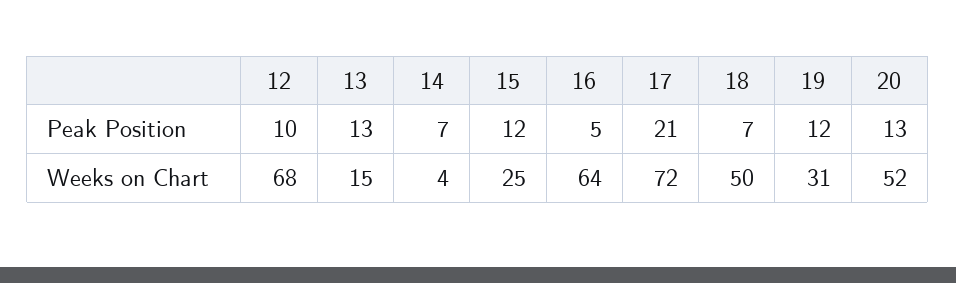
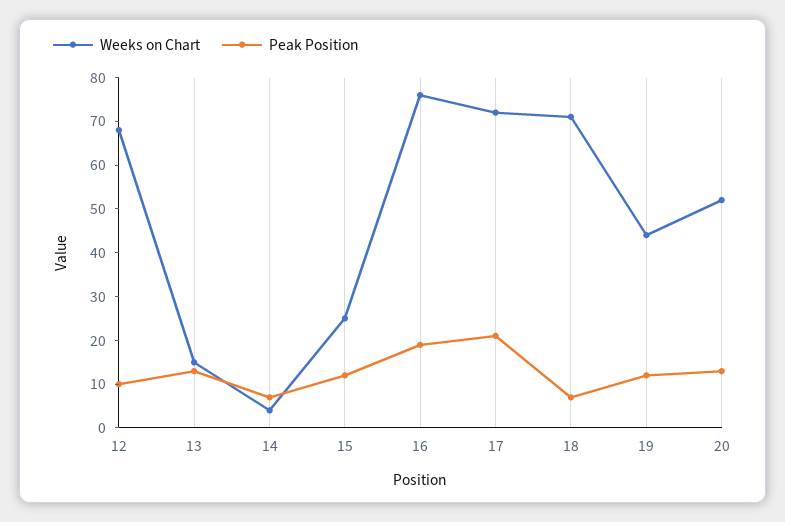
  {
    "Peak Position": {
      "12": 10,
      "13": 13,
      "14": 7,
      "15": 12,
-     "16": 5,
+     "16": 20,
      "17": 21,
      "18": 7,
      "19": 12,
      "20": 13
    },
    "Weeks on Chart": {
      "12": 68,
      "13": 15,
      "14": 4,
      "15": 25,
-     "16": 64,
+     "16": 75,
      "17": 72,
-     "18": 50,
+     "18": 70,
-     "19": 31,
+     "19": 45,
      "20": 52
    }
  }

